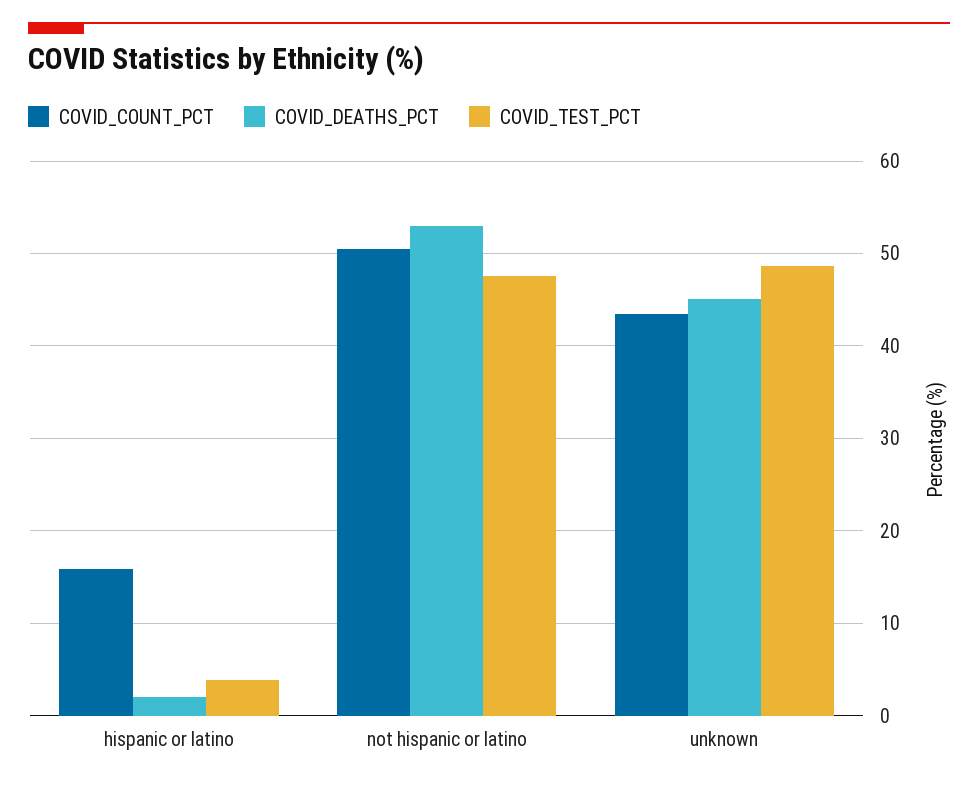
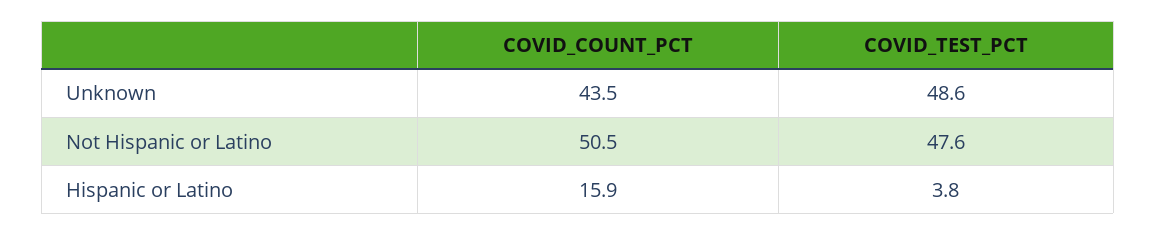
  {
    "COVID_COUNT_PCT": {
      "hispanic or latino": 15.9,
      "not hispanic or latino": 50.5,
      "unknown": 43.5
    },
-   "COVID_DEATHS_PCT": {
-     "hispanic or latino": 2,
-     "not hispanic or latino": 53,
-     "unknown": 45
-   },
    "COVID_TEST_PCT": {
      "hispanic or latino": 3.8,
      "not hispanic or latino": 47.6,
      "unknown": 48.6
    }
  }

